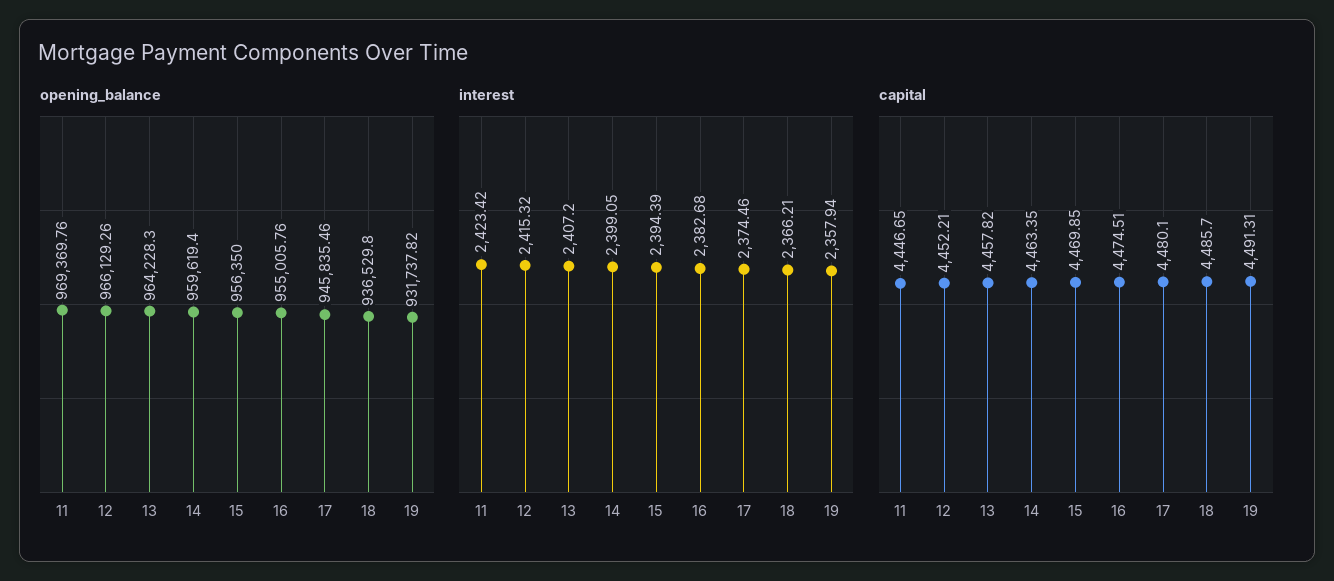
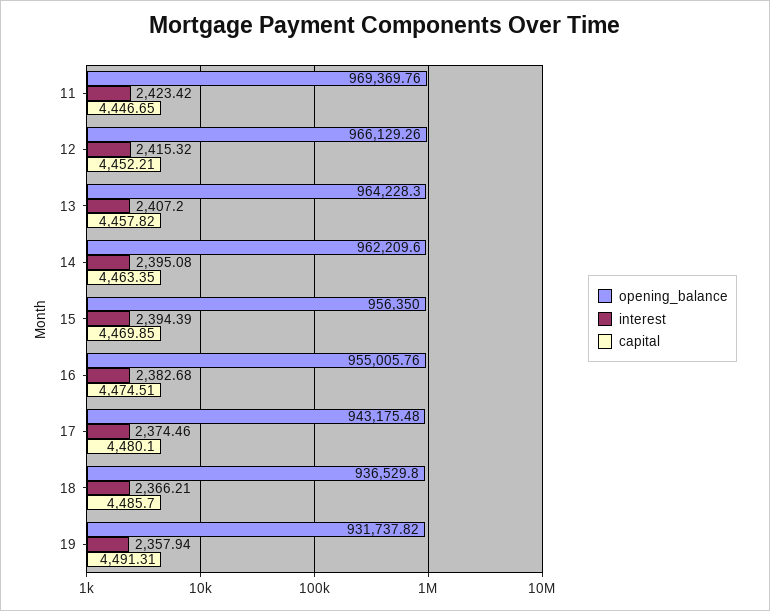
  {
    "opening_balance": {
      "11": 969369.76,
      "12": 966129.26,
      "13": 964228.3,
-     "14": 959619.4,
+     "14": 962209.6,
      "15": 956350,
      "16": 955005.76,
-     "17": 945835.46,
+     "17": 943175.48,
      "18": 936529.8,
      "19": 931737.82
    },
    "interest": {
      "11": 2423.42,
      "12": 2415.32,
      "13": 2407.2,
-     "14": 2399.05,
+     "14": 2395.08,
      "15": 2394.39,
      "16": 2382.68,
      "17": 2374.46,
      "18": 2366.21,
      "19": 2357.94
    },
    "capital": {
      "11": 4446.65,
      "12": 4452.21,
      "13": 4457.82,
      "14": 4463.35,
      "15": 4469.85,
      "16": 4474.51,
      "17": 4480.1,
      "18": 4485.7,
      "19": 4491.31
    }
  }

